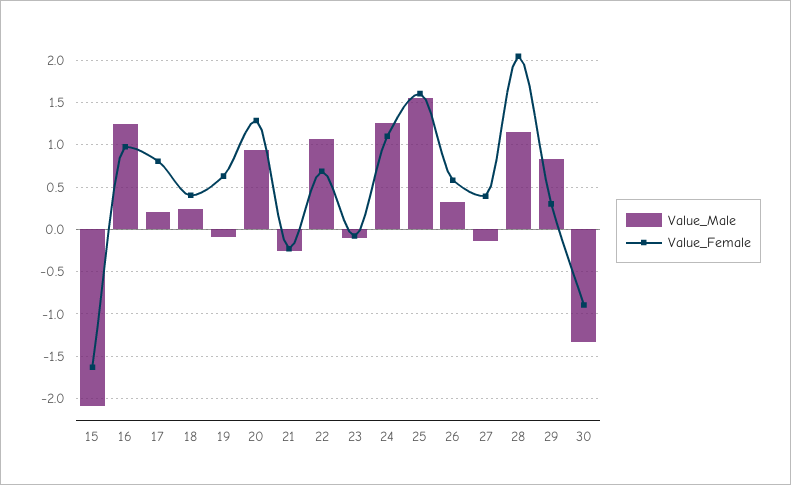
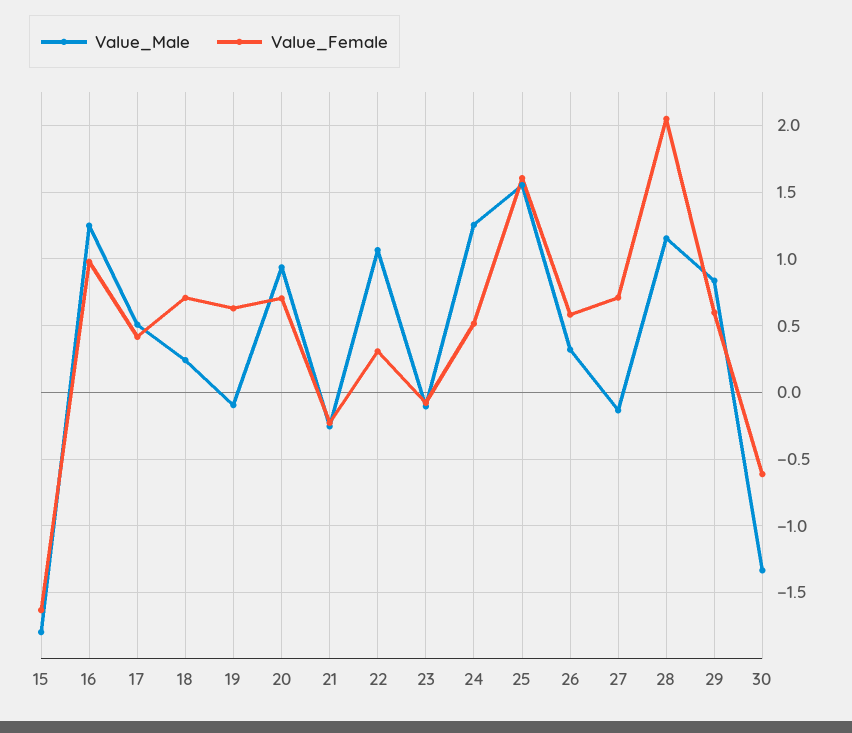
  {
    "Value_Male": {
-     "15": -2.1,
+     "15": -1.8,
      "16": 1.25,
-     "17": 0.2,
+     "17": 0.5,
      "18": 0.25,
      "19": -0.1,
      "20": 0.95,
      "21": -0.25,
      "22": 1.05,
      "23": -0.1,
      "24": 1.25,
      "25": 1.55,
      "26": 0.3,
      "27": -0.15,
      "28": 1.15,
      "29": 0.85,
      "30": -1.35
    },
    "Value_Female": {
      "15": -1.65,
      "16": 1,
-     "17": 0.8,
+     "17": 0.4,
-     "18": 0.4,
+     "18": 0.7,
      "19": 0.65,
-     "20": 1.3,
+     "20": 0.7,
      "21": -0.25,
-     "22": 0.7,
+     "22": 0.3,
      "23": -0.1,
-     "24": 1.1,
+     "24": 0.5,
      "25": 1.6,
      "26": 0.6,
-     "27": 0.4,
+     "27": 0.7,
      "28": 2.05,
-     "29": 0.3,
+     "29": 0.6,
-     "30": -0.9
+     "30": -0.6
    }
  }

